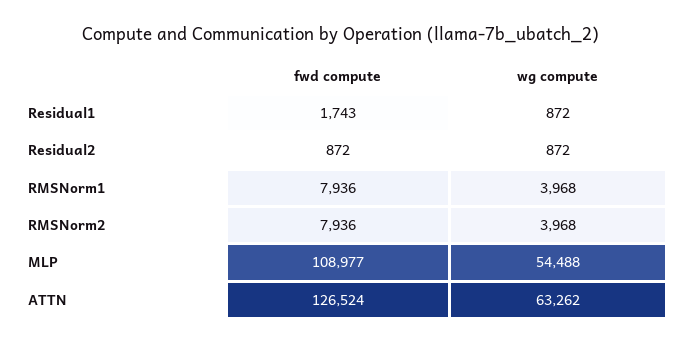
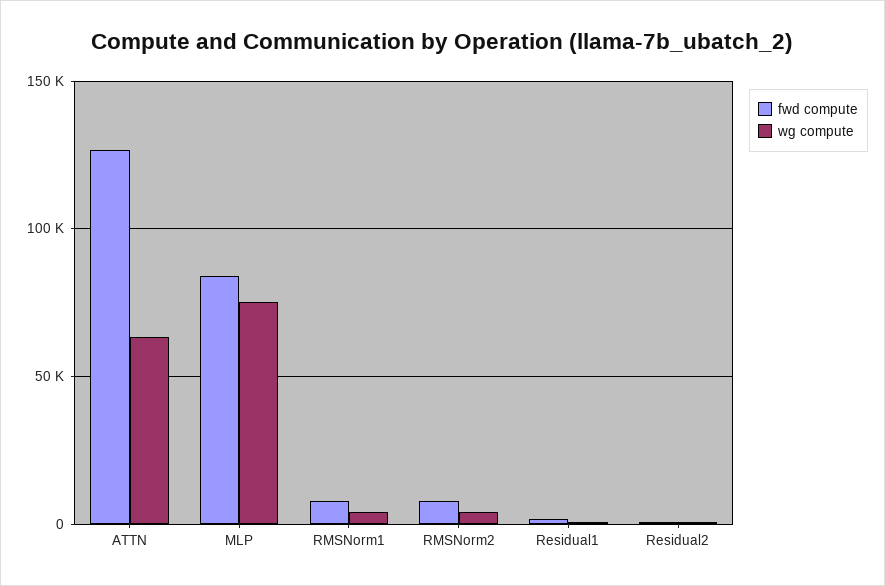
  {
    "fwd compute": {
      "Residual1": 1743,
      "Residual2": 872,
      "RMSNorm1": 7936,
      "RMSNorm2": 7936,
-     "MLP": 108977,
+     "MLP": 85000,
      "ATTN": 126524
    },
    "wg compute": {
      "Residual1": 872,
      "Residual2": 872,
      "RMSNorm1": 3968,
      "RMSNorm2": 3968,
-     "MLP": 54488,
+     "MLP": 75000,
      "ATTN": 63262
    }
  }

